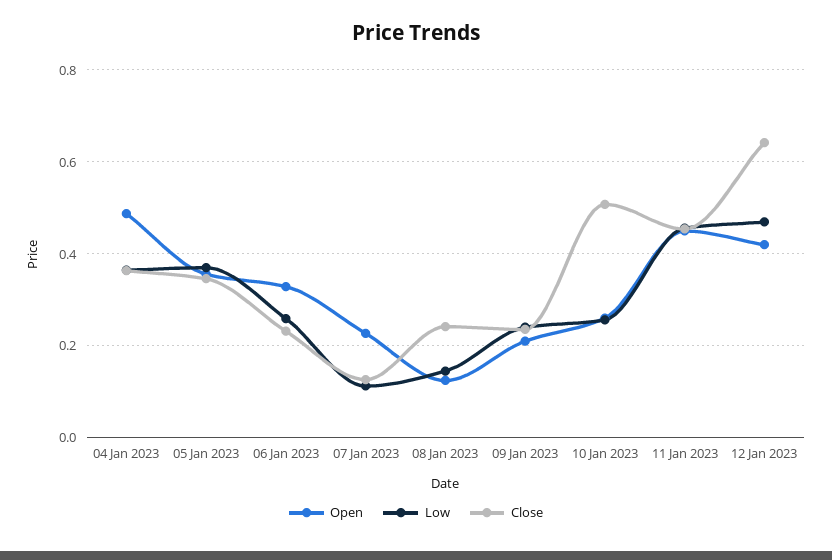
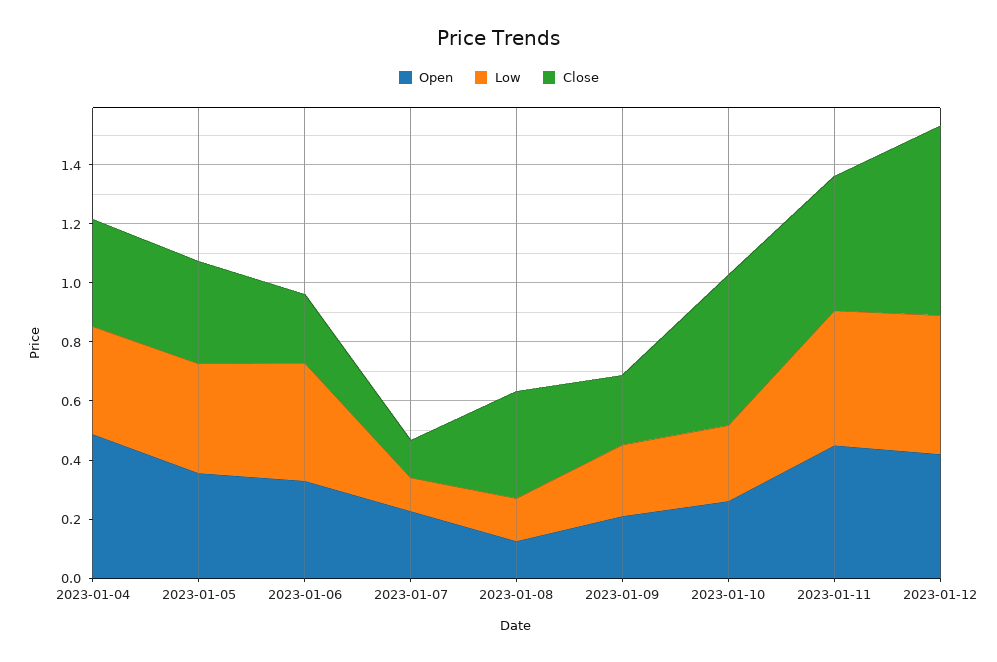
  {
    "Open": {
      "04 Jan 2023": 0.48,
      "05 Jan 2023": 0.36,
      "06 Jan 2023": 0.32,
      "07 Jan 2023": 0.22,
      "08 Jan 2023": 0.12,
      "09 Jan 2023": 0.22,
      "10 Jan 2023": 0.26,
      "11 Jan 2023": 0.44,
      "12 Jan 2023": 0.42
    },
    "Low": {
      "04 Jan 2023": 0.36,
      "05 Jan 2023": 0.38,
-     "06 Jan 2023": 0.26,
+     "06 Jan 2023": 0.4,
      "07 Jan 2023": 0.12,
      "08 Jan 2023": 0.14,
      "09 Jan 2023": 0.24,
      "10 Jan 2023": 0.26,
      "11 Jan 2023": 0.46,
      "12 Jan 2023": 0.46
    },
    "Close": {
      "04 Jan 2023": 0.36,
      "05 Jan 2023": 0.34,
      "06 Jan 2023": 0.24,
      "07 Jan 2023": 0.12,
-     "08 Jan 2023": 0.24,
+     "08 Jan 2023": 0.35,
      "09 Jan 2023": 0.24,
      "10 Jan 2023": 0.5,
      "11 Jan 2023": 0.46,
      "12 Jan 2023": 0.64
    }
  }

